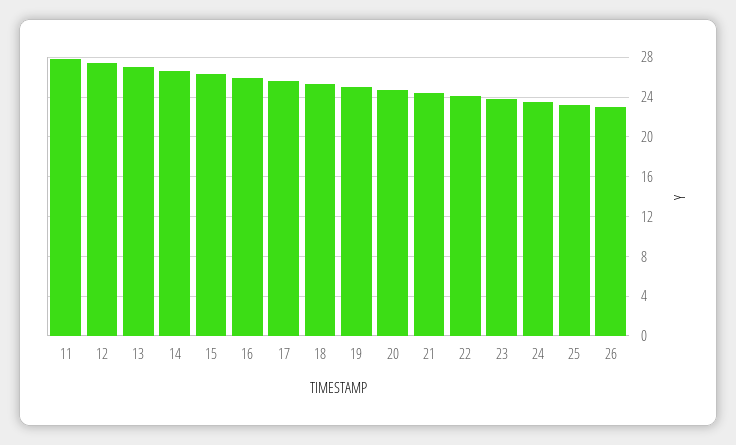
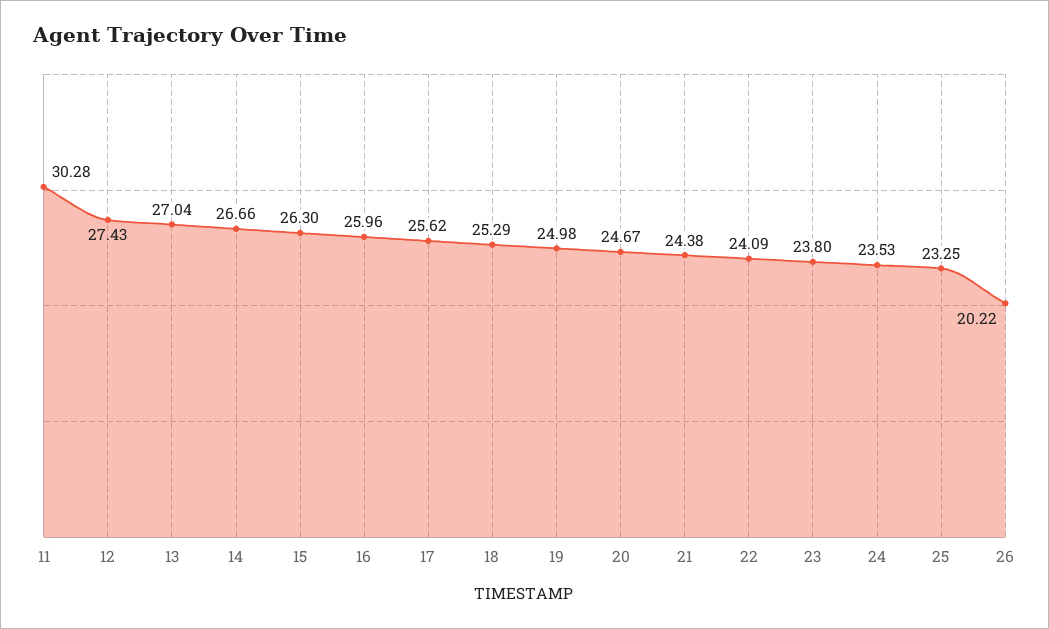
  {
-   "11": 28,
+   "11": 30.28,
    "12": 27.43,
    "13": 27.04,
    "14": 26.66,
    "15": 26.3,
    "16": 25.96,
    "17": 25.62,
    "18": 25.29,
    "19": 24.98,
    "20": 24.67,
    "21": 24.38,
    "22": 24.09,
    "23": 23.8,
    "24": 23.53,
    "25": 23.25,
-   "26": 23
+   "26": 20.22
  }

